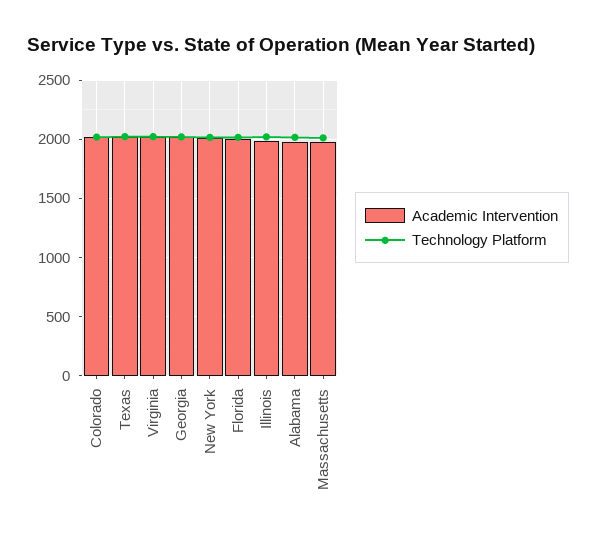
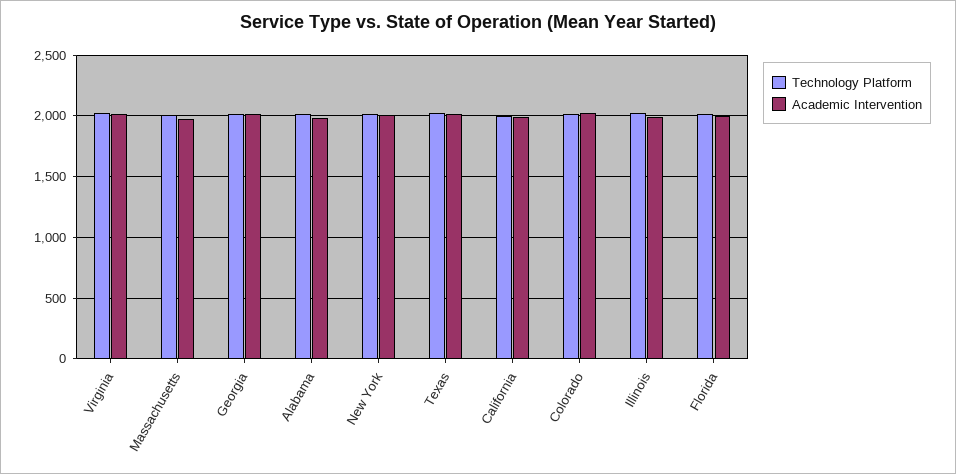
  {
    "Academic Intervention": {
      "Colorado": 2000,
      "Texas": 2000,
      "Virginia": 2000,
      "Georgia": 2000,
      "New York": 2000,
      "Florida": 2000,
      "Illinois": 2000,
      "Alabama": 2000,
-     "Massachusetts": 2000
+     "Massachusetts": 2000,
+     "California": 2000
    },
    "Technology Platform": {
      "Colorado": 2000,
      "Texas": 2000,
      "Virginia": 2000,
      "Georgia": 2000,
      "New York": 2000,
      "Florida": 2000,
      "Illinois": 2000,
      "Alabama": 2000,
-     "Massachusetts": 2000
+     "Massachusetts": 2000,
+     "California": 2000
    }
  }

